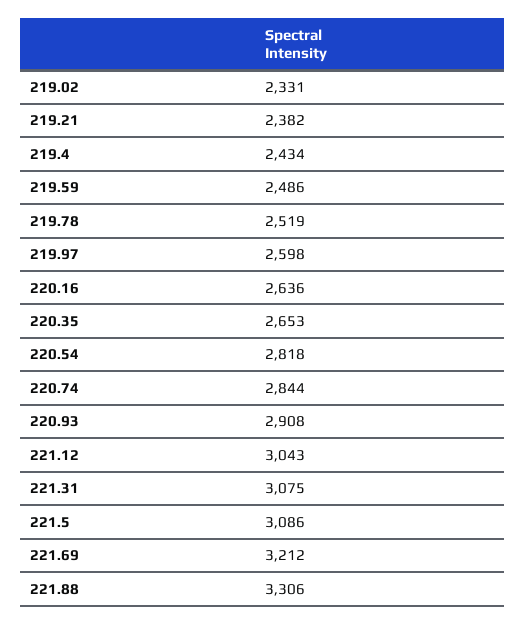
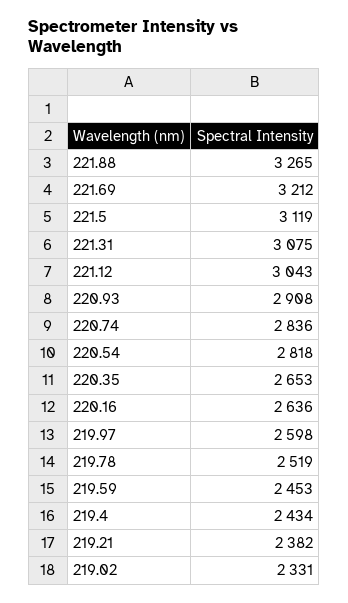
  {
    "219.02": 2331,
    "219.21": 2382,
    "219.4": 2434,
-   "219.59": 2486,
+   "219.59": 2453,
    "219.78": 2519,
    "219.97": 2598,
    "220.16": 2636,
    "220.35": 2653,
    "220.54": 2818,
-   "220.74": 2844,
+   "220.74": 2836,
    "220.93": 2908,
    "221.12": 3043,
    "221.31": 3075,
-   "221.5": 3086,
+   "221.5": 3119,
    "221.69": 3212,
-   "221.88": 3306
+   "221.88": 3265
  }

